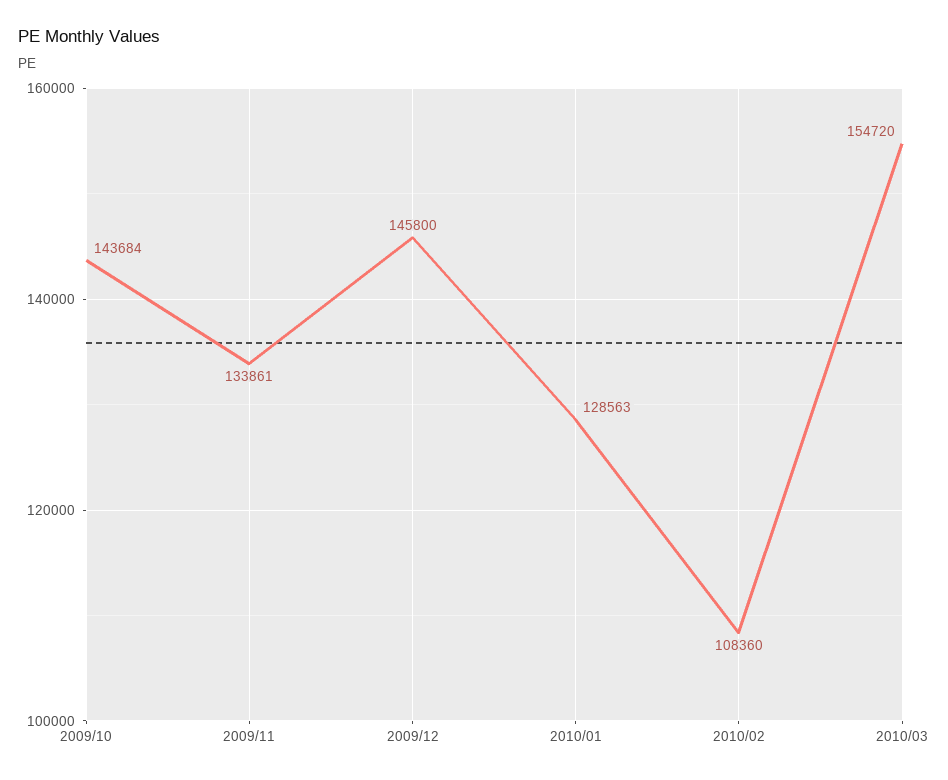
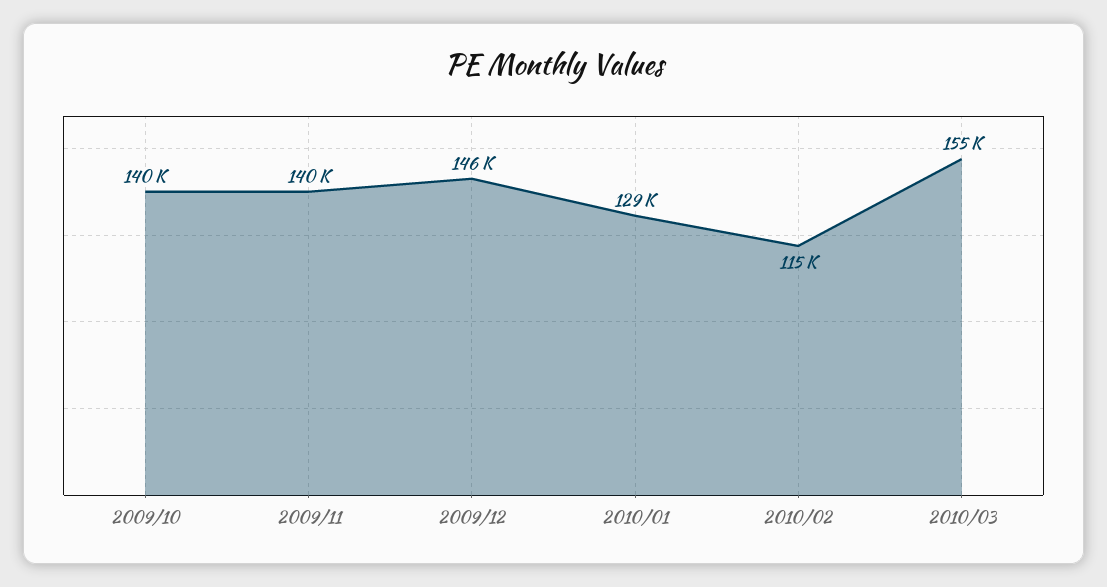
  {
-   "2009/10": 143684,
+   "2009/10": 140000,
-   "2009/11": 133861,
+   "2009/11": 140000,
    "2009/12": 145800,
    "2010/01": 128563,
-   "2010/02": 108360,
+   "2010/02": 115000,
    "2010/03": 154720
  }

